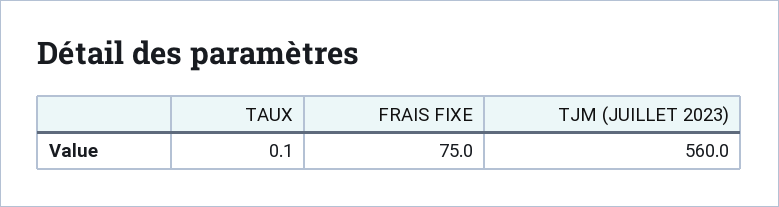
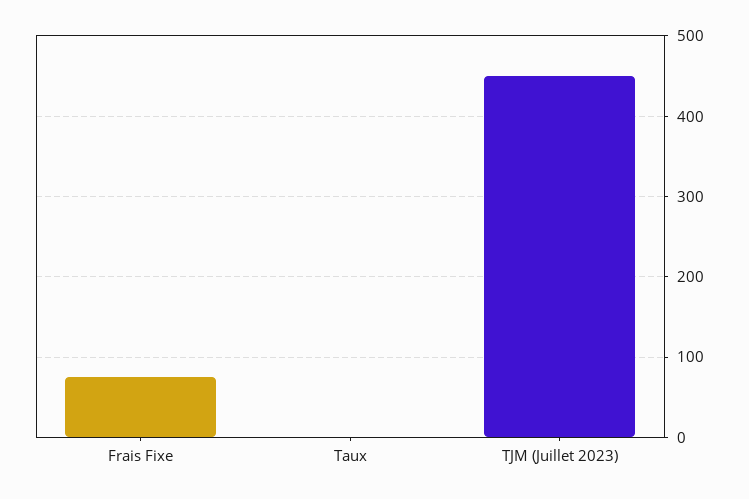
  {
    "TAUX": 0.1,
    "FRAIS FIXE": 75,
-   "TJM (JUILLET 2023)": 560
+   "TJM (JUILLET 2023)": 450
  }

